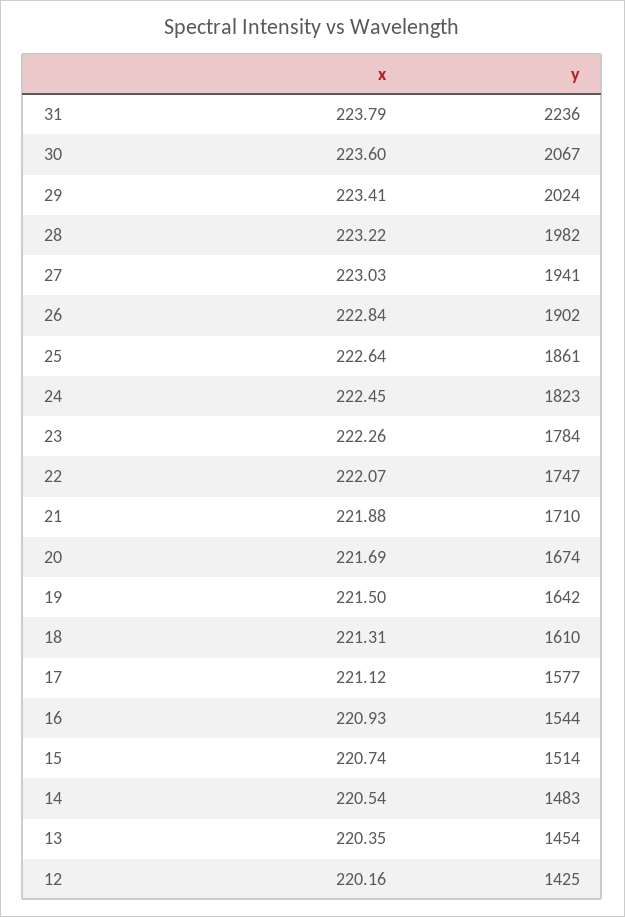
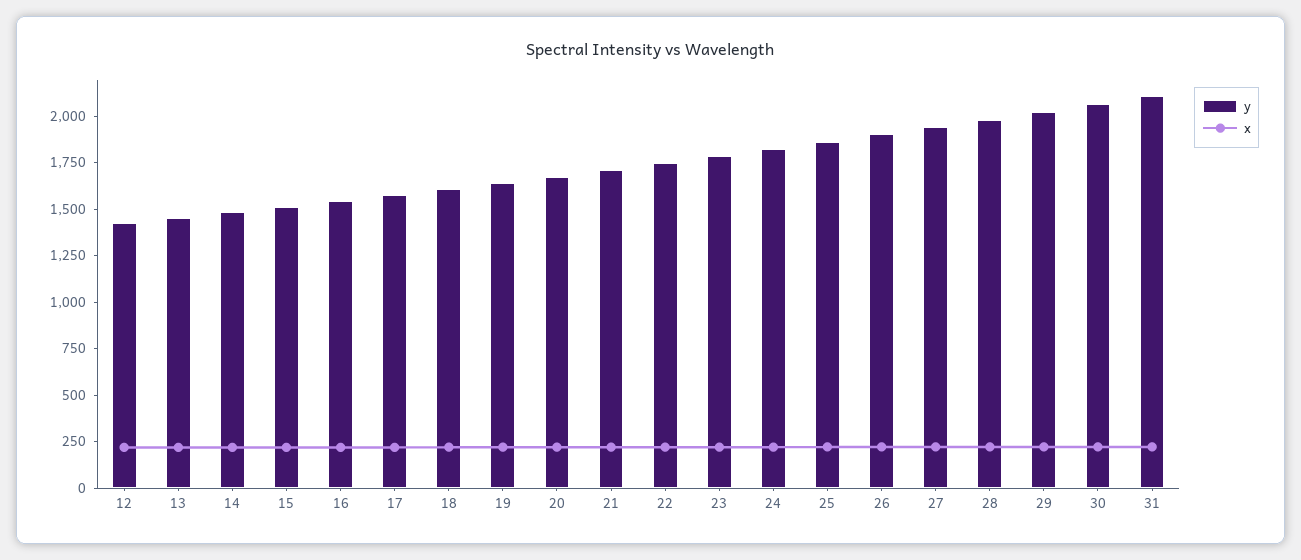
  {
    "x": {
      "31": 223.79,
      "30": 223.6,
      "29": 223.41,
      "28": 223.22,
      "27": 223.03,
      "26": 222.84,
      "25": 222.64,
      "24": 222.45,
      "23": 222.26,
      "22": 222.07,
      "21": 221.88,
      "20": 221.69,
      "19": 221.5,
      "18": 221.31,
      "17": 221.12,
      "16": 220.93,
      "15": 220.74,
      "14": 220.54,
      "13": 220.35,
      "12": 220.16
    },
    "y": {
-     "31": 2236,
+     "31": 2100,
      "30": 2067,
      "29": 2024,
      "28": 1982,
      "27": 1941,
      "26": 1902,
      "25": 1861,
      "24": 1823,
      "23": 1784,
      "22": 1747,
      "21": 1710,
      "20": 1674,
      "19": 1642,
      "18": 1610,
      "17": 1577,
      "16": 1544,
      "15": 1514,
      "14": 1483,
      "13": 1454,
      "12": 1425
    }
  }

